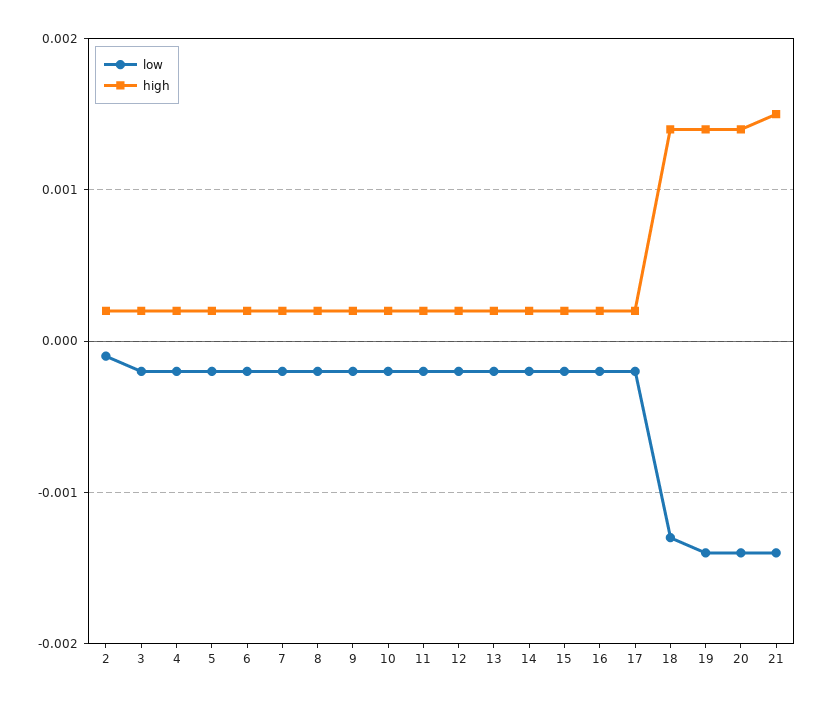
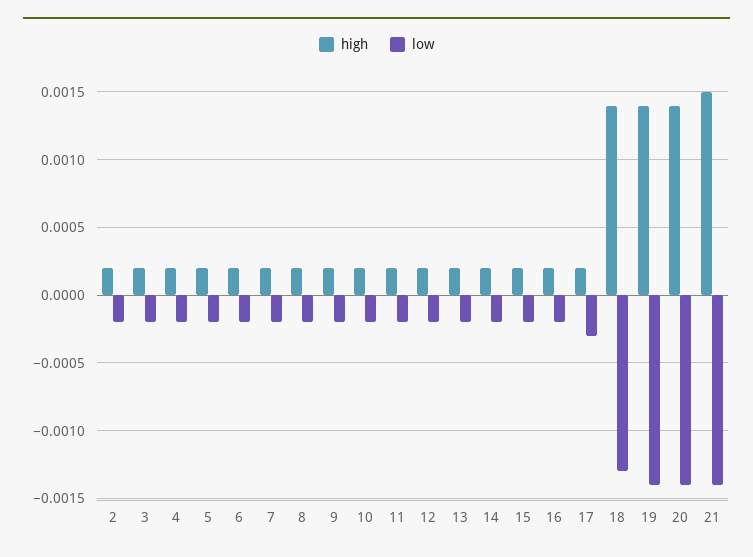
  {
    "low": {
-     "2": -0.0001,
+     "2": -0.0002,
      "3": -0.0002,
      "4": -0.0002,
      "5": -0.0002,
      "6": -0.0002,
      "7": -0.0002,
      "8": -0.0002,
      "9": -0.0002,
      "10": -0.0002,
      "11": -0.0002,
      "12": -0.0002,
      "13": -0.0002,
      "14": -0.0002,
      "15": -0.0002,
      "16": -0.0002,
-     "17": -0.0002,
+     "17": -0.0003,
      "18": -0.0013,
      "19": -0.0014,
      "20": -0.0014,
      "21": -0.0014
    },
    "high": {
      "2": 0.0002,
      "3": 0.0002,
      "4": 0.0002,
      "5": 0.0002,
      "6": 0.0002,
      "7": 0.0002,
      "8": 0.0002,
      "9": 0.0002,
      "10": 0.0002,
      "11": 0.0002,
      "12": 0.0002,
      "13": 0.0002,
      "14": 0.0002,
      "15": 0.0002,
      "16": 0.0002,
      "17": 0.0002,
      "18": 0.0014,
      "19": 0.0014,
      "20": 0.0014,
      "21": 0.0015
    }
  }

